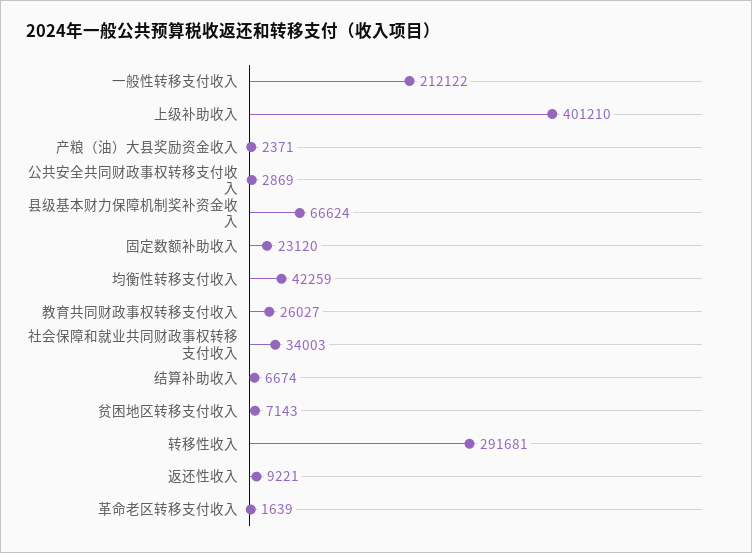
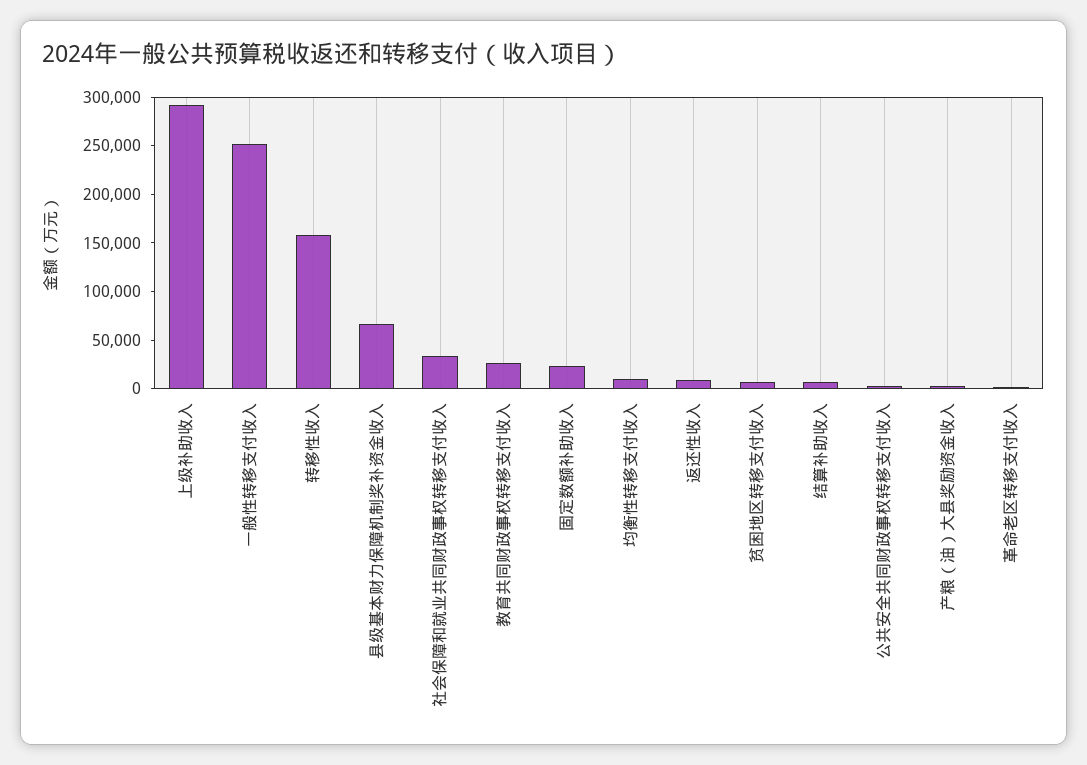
  {
-   "一般性转移支付收入": 212122,
+   "一般性转移支付收入": 250000,
-   "上级补助收入": 401210,
+   "上级补助收入": 290000,
    "产粮（油）大县奖励资金收入": 2371,
    "公共安全共同财政事权转移支付收入": 2869,
    "县级基本财力保障机制奖补资金收入": 66624,
    "固定数额补助收入": 23120,
-   "均衡性转移支付收入": 42259,
+   "均衡性转移支付收入": 10000,
    "教育共同财政事权转移支付收入": 26027,
    "社会保障和就业共同财政事权转移支付收入": 34003,
    "结算补助收入": 6674,
    "贫困地区转移支付收入": 7143,
-   "转移性收入": 291681,
+   "转移性收入": 160000,
    "返还性收入": 9221,
    "革命老区转移支付收入": 1639
  }

